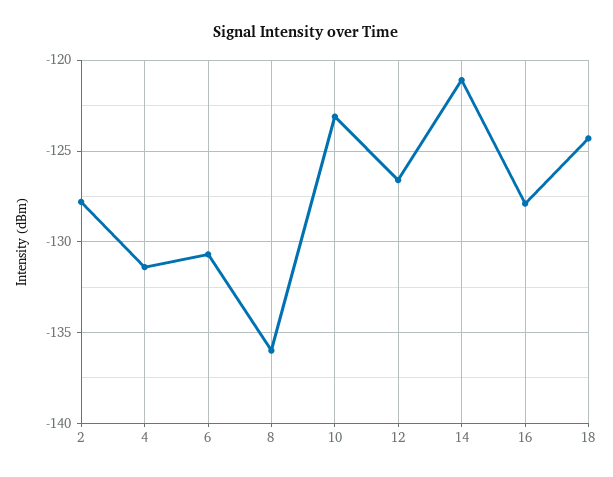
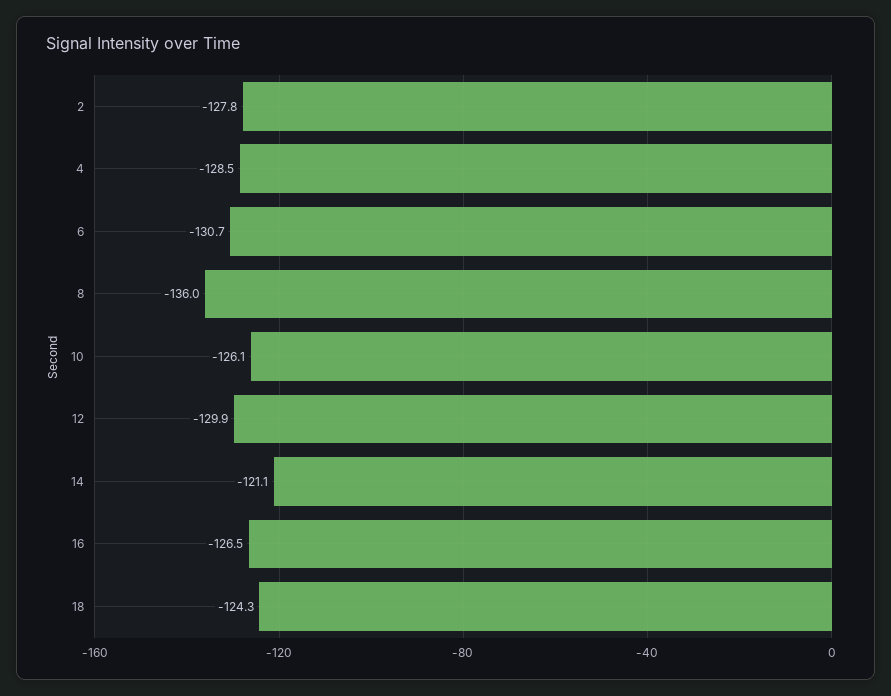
  {
    "2": -127.8,
-   "4": -131.5,
+   "4": -128.5,
    "6": -130.7,
    "8": -136,
-   "10": -123,
+   "10": -126.1,
-   "12": -126.5,
+   "12": -129.9,
    "14": -121.1,
-   "16": -128,
+   "16": -126.5,
    "18": -124.3
  }

